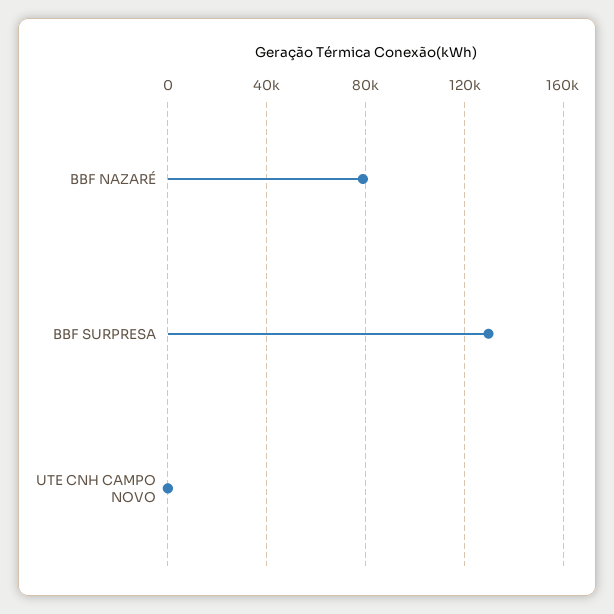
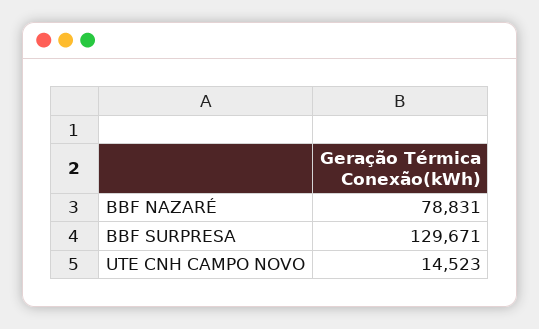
  {
    "BBF NAZARÉ": 78831,
    "BBF SURPRESA": 129671,
-   "UTE CNH CAMPO NOVO": 0
+   "UTE CNH CAMPO NOVO": 14523
  }

